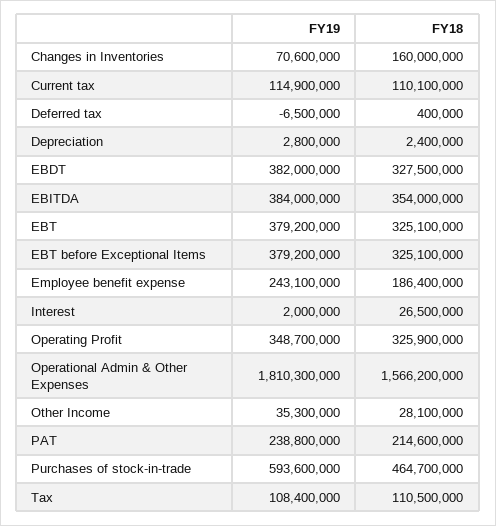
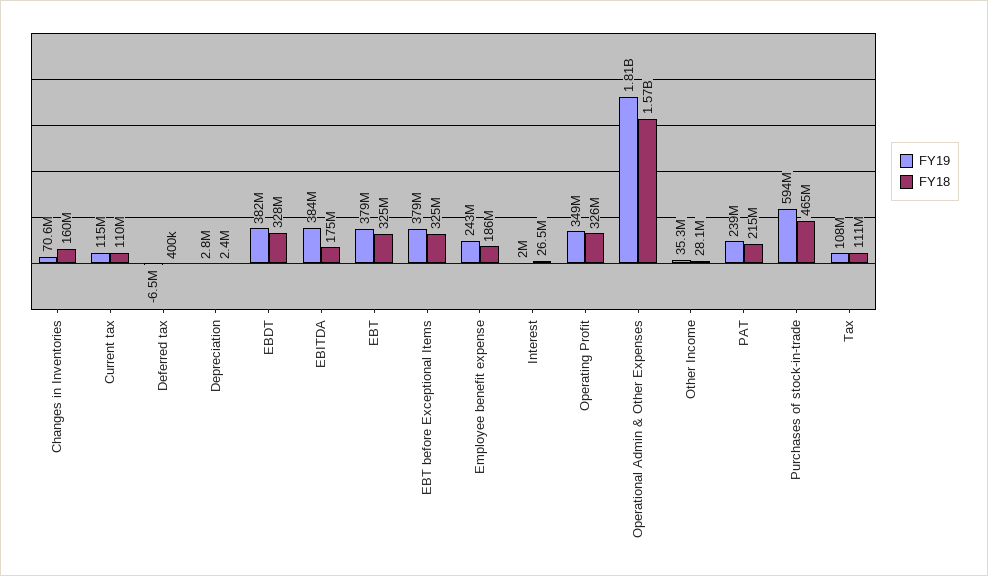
  {
    "FY19": {
      "Changes in Inventories": 70600000,
      "Current tax": 114900000,
      "Deferred tax": -6500000,
      "Depreciation": 2800000,
      "EBDT": 382000000,
      "EBITDA": 384000000,
      "EBT": 379200000,
      "EBT before Exceptional Items": 379200000,
      "Employee benefit expense": 243100000,
      "Interest": 2000000,
      "Operating Profit": 348700000,
      "Operational Admin & Other Expenses": 1810300000,
      "Other Income": 35300000,
      "PAT": 238800000,
      "Purchases of stock-in-trade": 593600000,
      "Tax": 108400000
    },
    "FY18": {
      "Changes in Inventories": 160000000,
      "Current tax": 110100000,
      "Deferred tax": 400000,
      "Depreciation": 2400000,
      "EBDT": 327500000,
-     "EBITDA": 354000000,
+     "EBITDA": 175000000,
      "EBT": 325100000,
      "EBT before Exceptional Items": 325100000,
      "Employee benefit expense": 186400000,
      "Interest": 26500000,
      "Operating Profit": 325900000,
      "Operational Admin & Other Expenses": 1566200000,
      "Other Income": 28100000,
      "PAT": 214600000,
      "Purchases of stock-in-trade": 464700000,
      "Tax": 110500000
    }
  }

